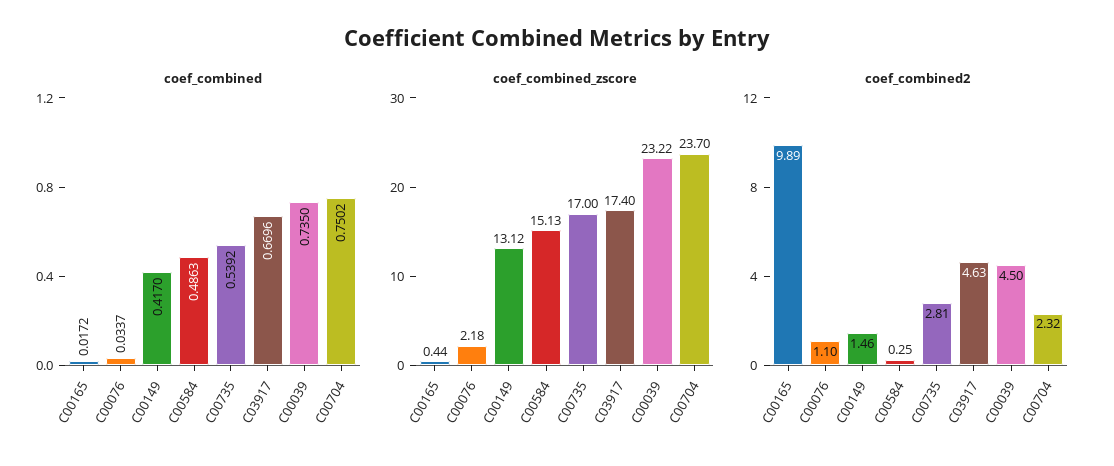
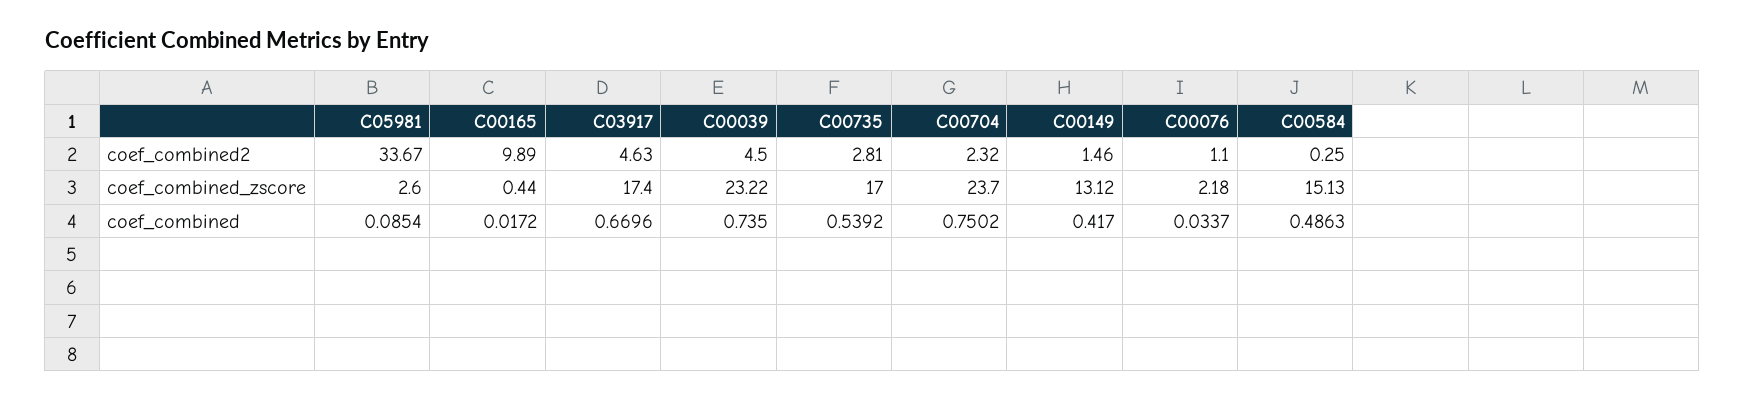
  {
    "coef_combined": {
      "C00165": 0.0172,
      "C00076": 0.0337,
      "C00149": 0.417,
      "C00584": 0.4863,
      "C00735": 0.5392,
      "C03917": 0.6696,
      "C00039": 0.735,
-     "C00704": 0.7502
+     "C00704": 0.7502,
+     "C05981": 0.0854
    },
    "coef_combined_zscore": {
      "C00165": 0.44,
      "C00076": 2.18,
      "C00149": 13.12,
      "C00584": 15.13,
      "C00735": 17,
      "C03917": 17.4,
      "C00039": 23.22,
-     "C00704": 23.7
+     "C00704": 23.7,
+     "C05981": 2.6
    },
    "coef_combined2": {
      "C00165": 9.89,
      "C00076": 1.1,
      "C00149": 1.46,
      "C00584": 0.25,
      "C00735": 2.81,
      "C03917": 4.63,
      "C00039": 4.5,
-     "C00704": 2.32
+     "C00704": 2.32,
+     "C05981": 33.67
    }
  }

